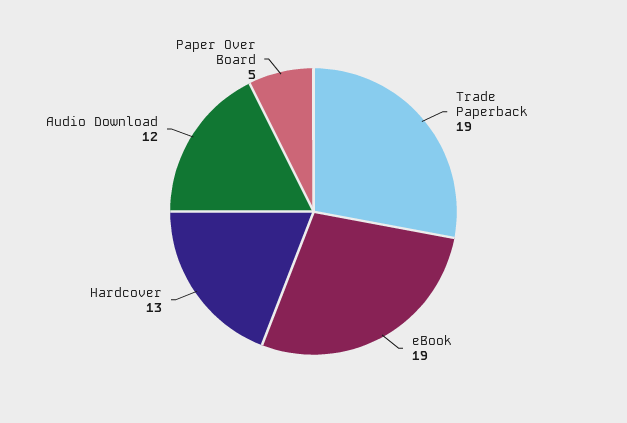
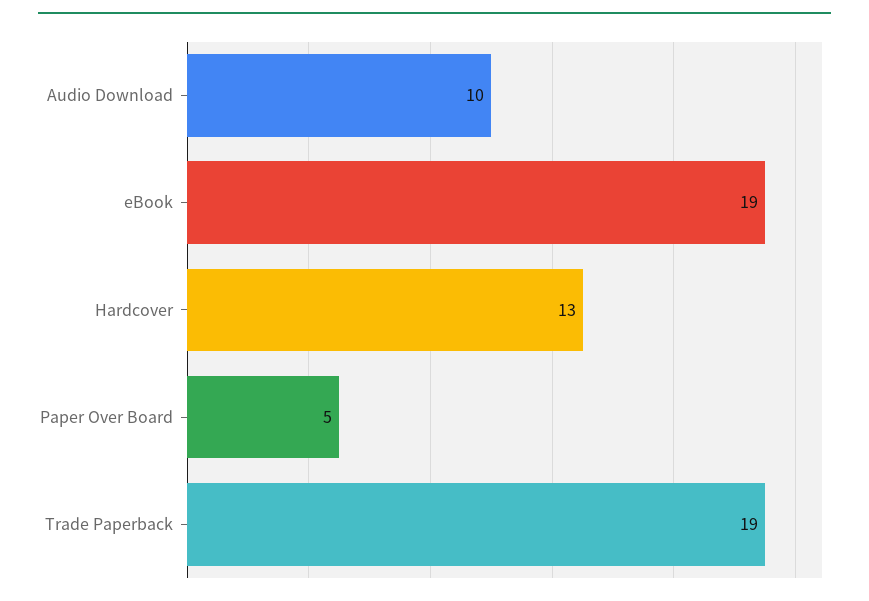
  {
    "Trade Paperback": 19,
    "eBook": 19,
    "Hardcover": 13,
-   "Audio Download": 12,
+   "Audio Download": 10,
    "Paper Over Board": 5
  }

